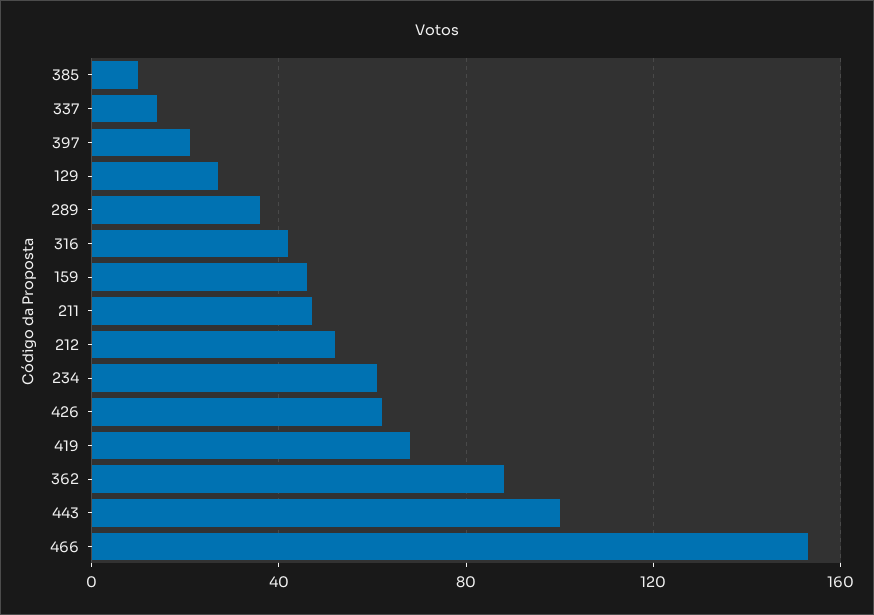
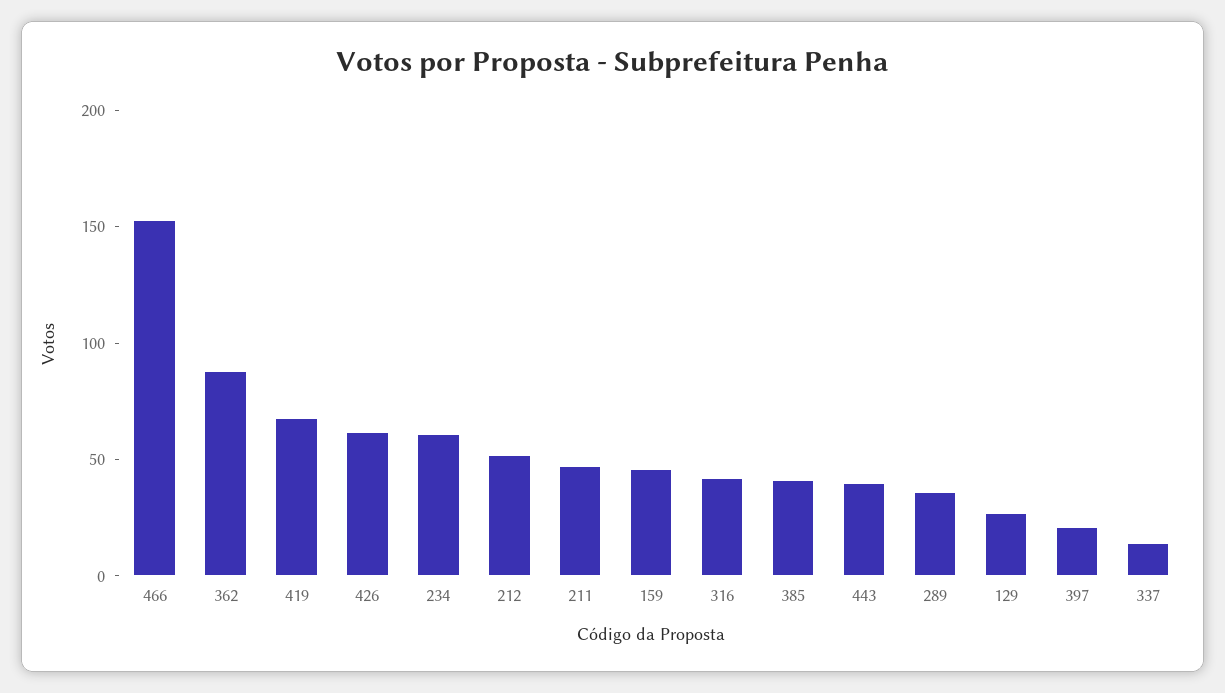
  {
-   "385": 10,
+   "385": 40,
    "337": 15,
    "397": 20,
    "129": 25,
    "289": 35,
    "316": 40,
    "159": 45,
    "211": 45,
    "212": 50,
    "234": 60,
    "426": 60,
    "419": 70,
    "362": 90,
-   "443": 100,
+   "443": 40,
    "466": 155
  }

